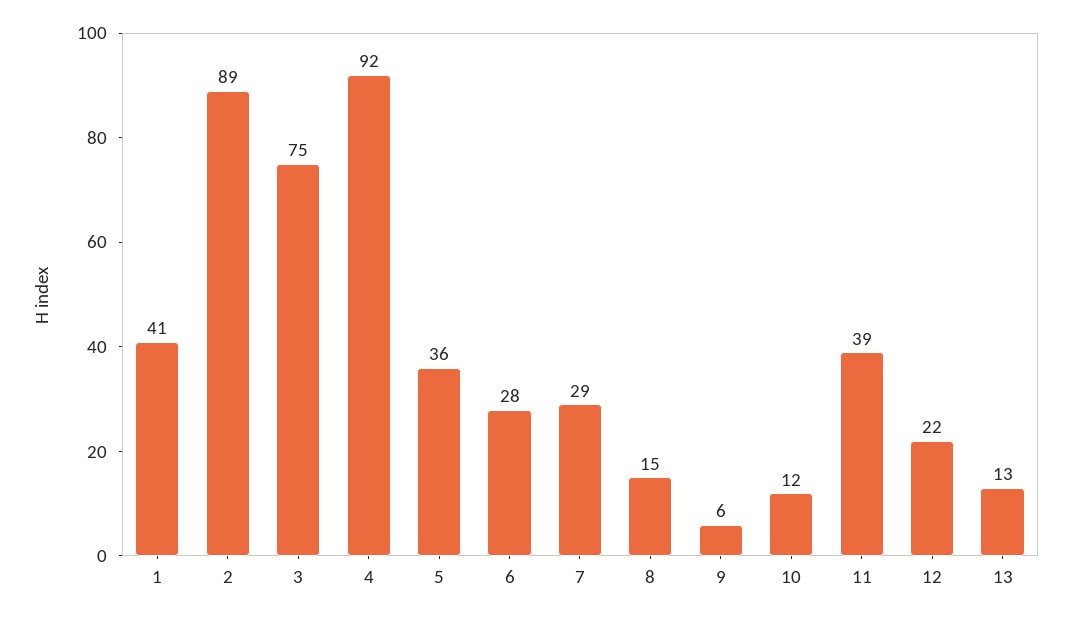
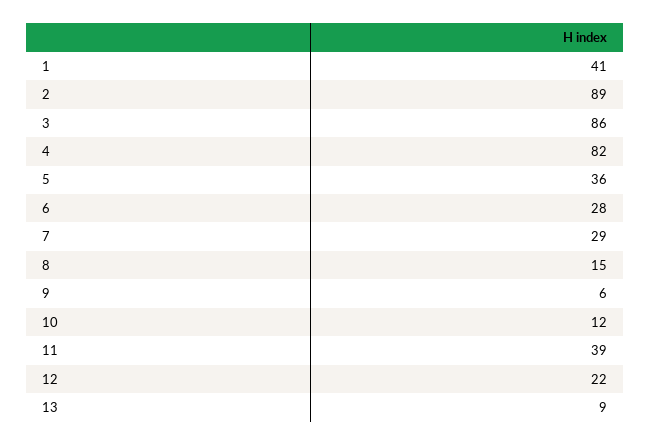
  {
    "1": 41,
    "2": 89,
-   "3": 75,
+   "3": 86,
-   "4": 92,
+   "4": 82,
    "5": 36,
    "6": 28,
    "7": 29,
    "8": 15,
    "9": 6,
    "10": 12,
    "11": 39,
    "12": 22,
-   "13": 13
+   "13": 9
  }

